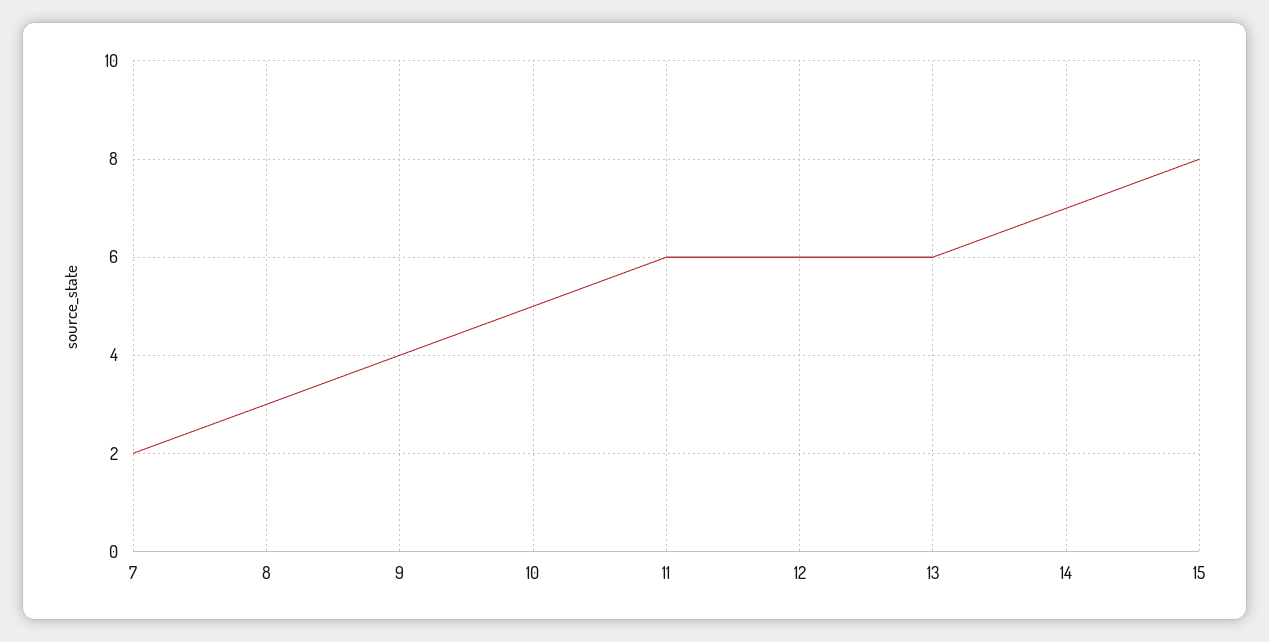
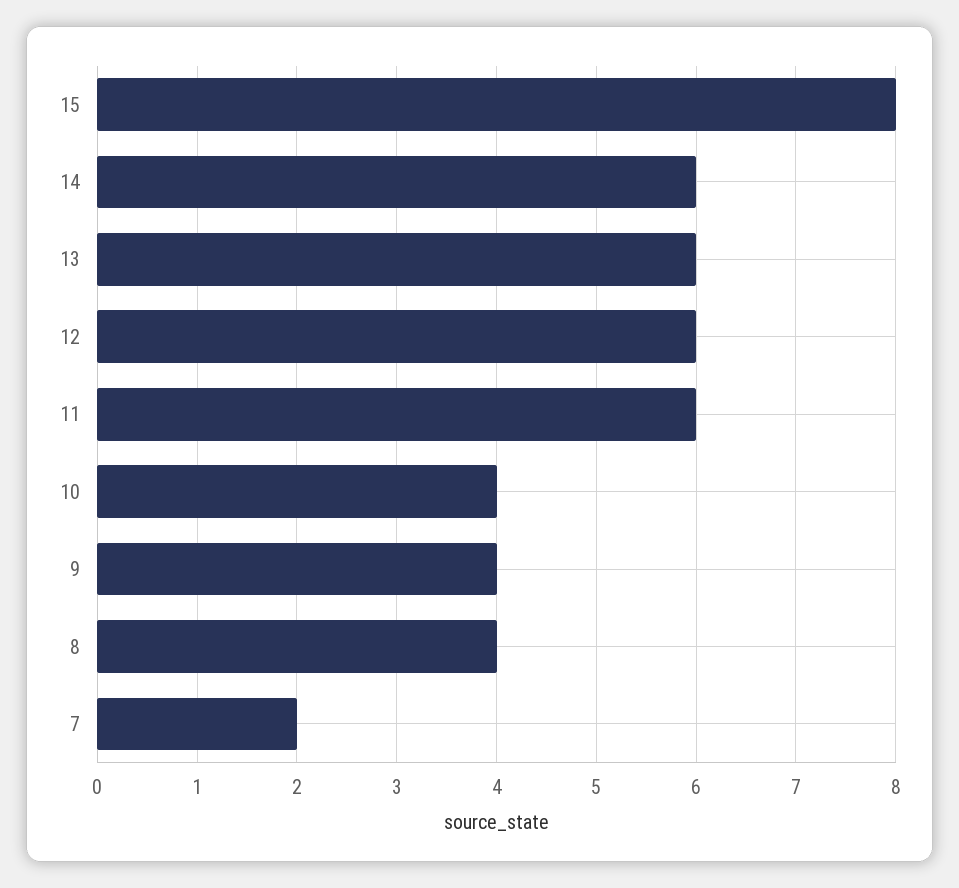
  {
    "7": 2,
-   "8": 3,
+   "8": 4,
    "9": 4,
-   "10": 5,
+   "10": 4,
    "11": 6,
    "12": 6,
    "13": 6,
-   "14": 7,
+   "14": 6,
    "15": 8
  }

